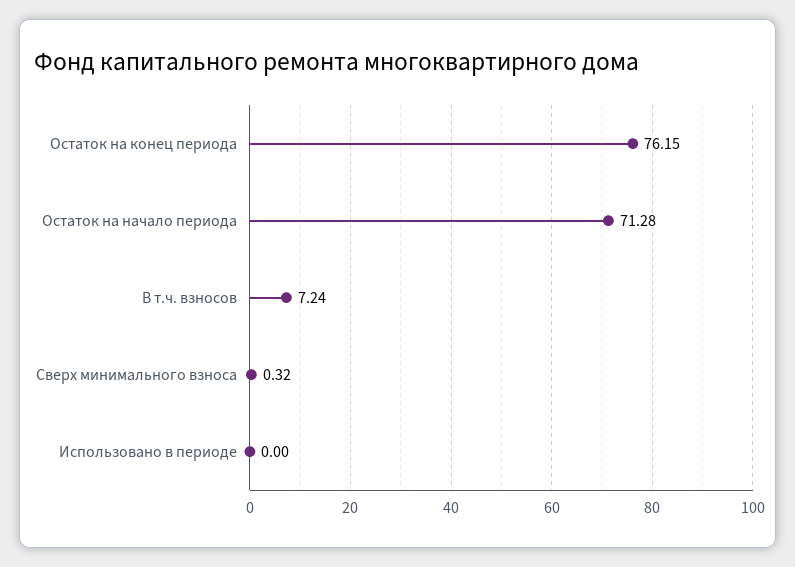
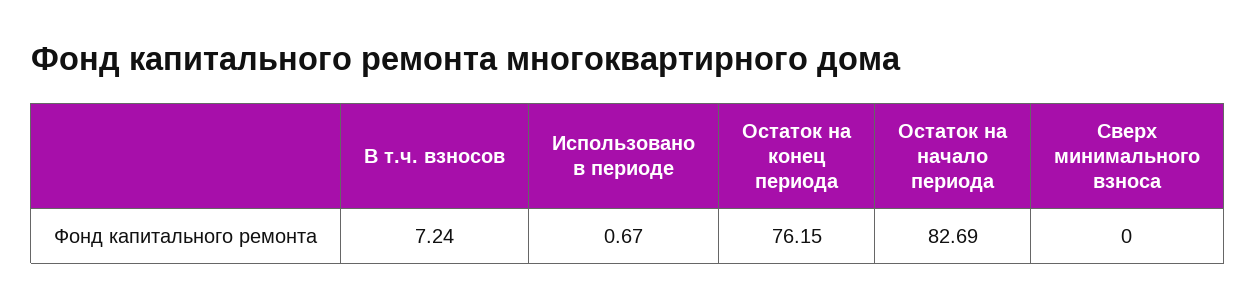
  {
    "Остаток на конец периода": 76.15,
-   "Остаток на начало периода": 71.28,
+   "Остаток на начало периода": 82.69,
    "В т.ч. взносов": 7.24,
-   "Сверх минимального взноса": 0.32,
+   "Сверх минимального взноса": 0,
-   "Использовано в периоде": 0
+   "Использовано в периоде": 0.67
  }

